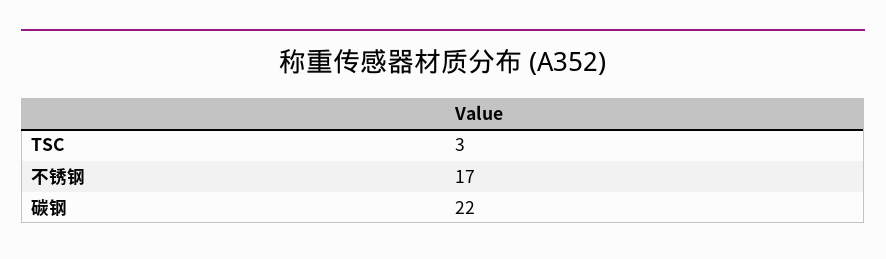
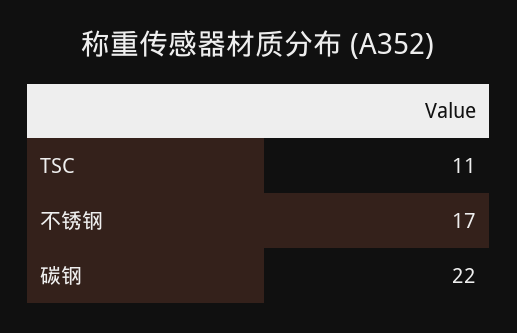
  {
-   "TSC": 3,
+   "TSC": 11,
    "不锈钢": 17,
    "碳钢": 22
  }

